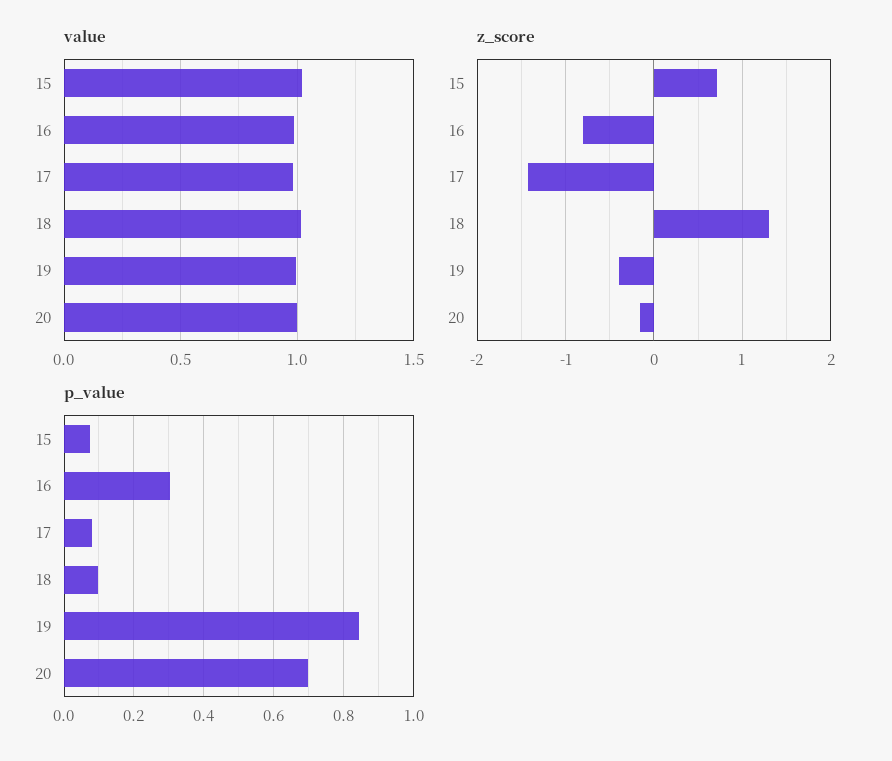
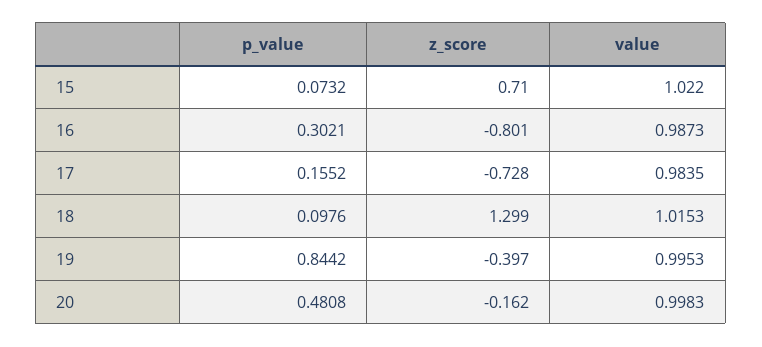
  {
    "value": {
      "15": 1.022,
      "16": 0.9873,
      "17": 0.9835,
      "18": 1.0153,
      "19": 0.9953,
      "20": 0.9983
    },
    "z_score": {
      "15": 0.71,
      "16": -0.801,
-     "17": -1.4,
+     "17": -0.728,
      "18": 1.299,
      "19": -0.397,
      "20": -0.162
    },
    "p_value": {
      "15": 0.0732,
      "16": 0.3021,
-     "17": 0.08,
+     "17": 0.1552,
      "18": 0.0976,
      "19": 0.8442,
-     "20": 0.7
+     "20": 0.4808
    }
  }

